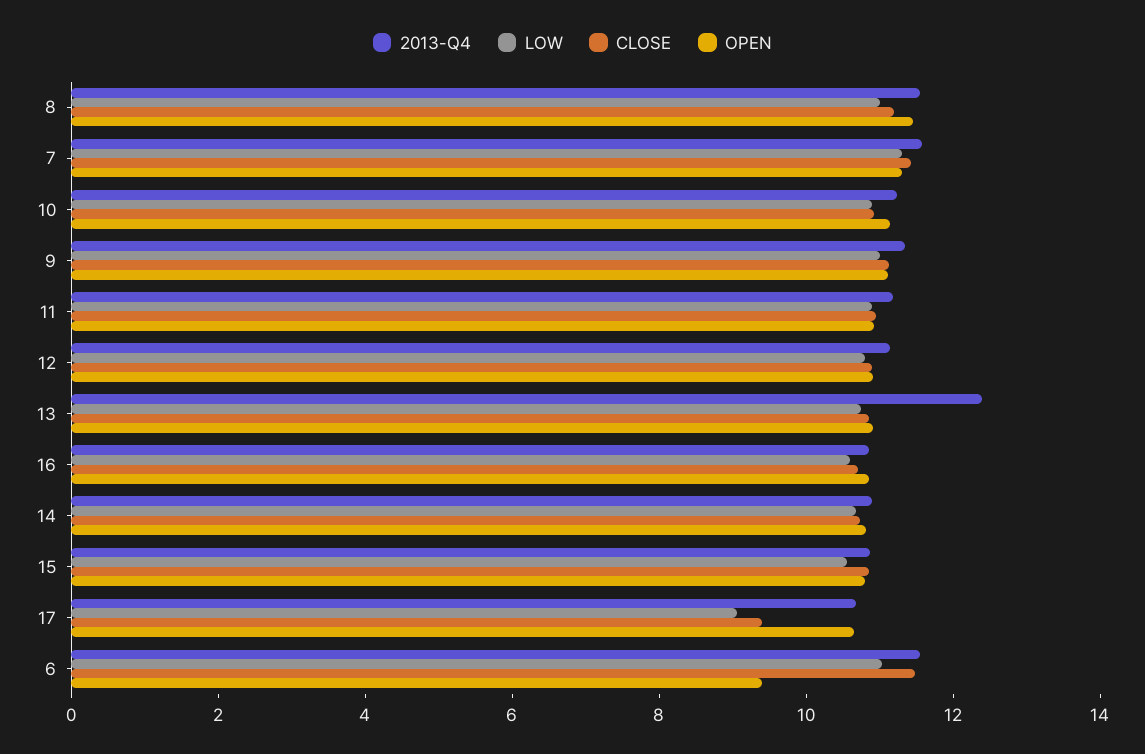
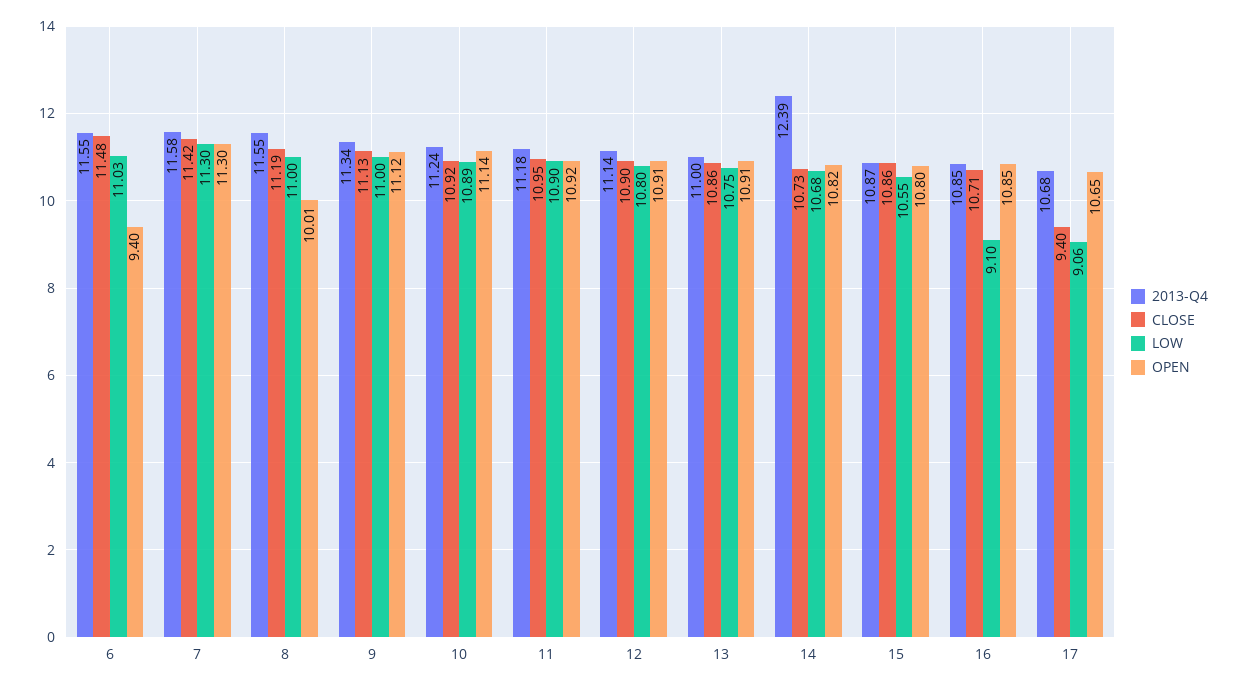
  {
    "2013-Q4": {
      "8": 11.55,
      "7": 11.58,
      "10": 11.24,
      "9": 11.34,
      "11": 11.18,
      "12": 11.14,
-     "13": 12.5,
+     "13": 11,
      "16": 10.85,
-     "14": 11,
+     "14": 12.39,
      "15": 10.87,
      "17": 10.68,
      "6": 11.55
    },
    "LOW": {
      "8": 11,
      "7": 11.3,
      "10": 10.89,
      "9": 11,
      "11": 10.9,
      "12": 10.8,
      "13": 10.75,
-     "16": 10.5,
+     "16": 9.1,
      "14": 10.68,
      "15": 10.55,
      "17": 9.06,
      "6": 11.03
    },
    "CLOSE": {
      "8": 11.19,
      "7": 11.42,
      "10": 10.92,
      "9": 11.13,
      "11": 10.95,
      "12": 10.9,
      "13": 10.86,
      "16": 10.71,
      "14": 10.73,
      "15": 10.86,
      "17": 9.4,
      "6": 11.48
    },
    "OPEN": {
-     "8": 11.5,
+     "8": 10.01,
      "7": 11.3,
      "10": 11.14,
      "9": 11.12,
      "11": 10.92,
      "12": 10.91,
      "13": 10.91,
      "16": 10.85,
      "14": 10.82,
      "15": 10.8,
      "17": 10.65,
      "6": 9.4
    }
  }

